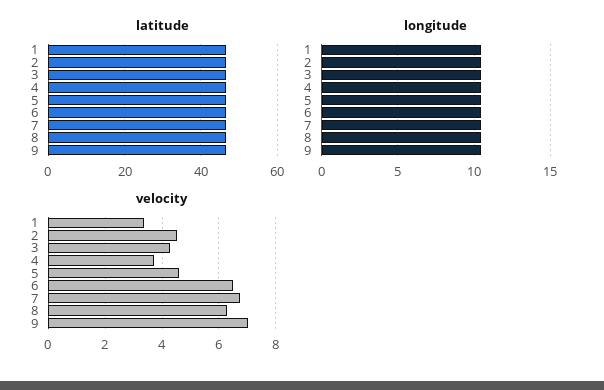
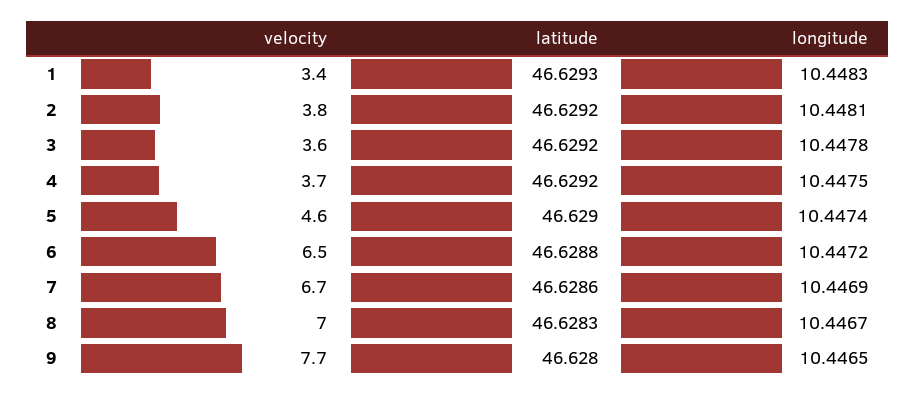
  {
    "latitude": {
      "1": 46.6293,
      "2": 46.6292,
      "3": 46.6292,
      "4": 46.6292,
      "5": 46.629,
      "6": 46.6288,
      "7": 46.6286,
      "8": 46.6283,
      "9": 46.628
    },
    "longitude": {
      "1": 10.4483,
      "2": 10.4481,
      "3": 10.4478,
      "4": 10.4475,
      "5": 10.4474,
      "6": 10.4472,
      "7": 10.4469,
      "8": 10.4467,
      "9": 10.4465
    },
    "velocity": {
      "1": 3.4,
-     "2": 4.5,
+     "2": 3.8,
-     "3": 4.25,
+     "3": 3.6,
      "4": 3.7,
      "5": 4.6,
      "6": 6.5,
      "7": 6.7,
-     "8": 6.25,
+     "8": 7,
-     "9": 7
+     "9": 7.7
    }
  }

